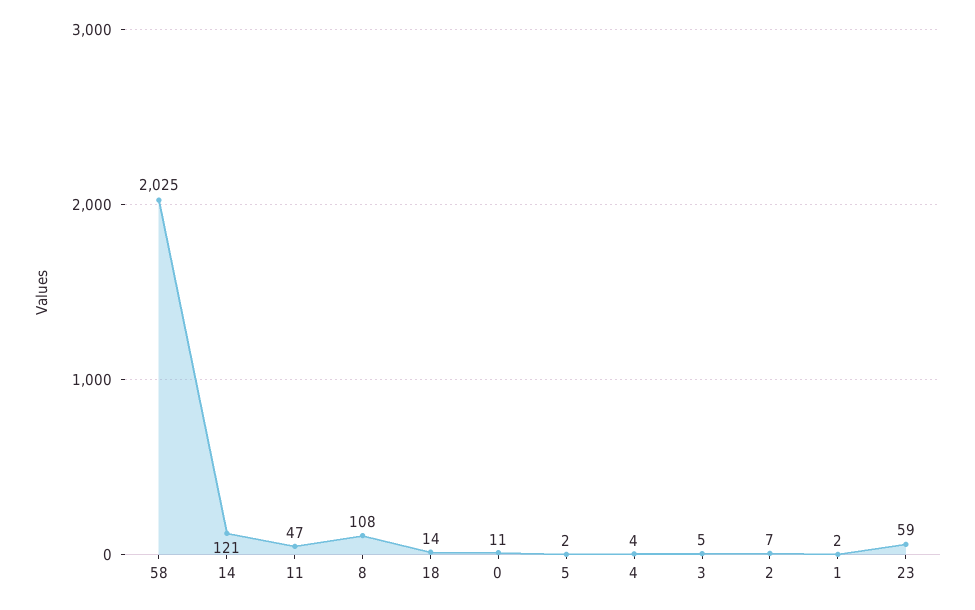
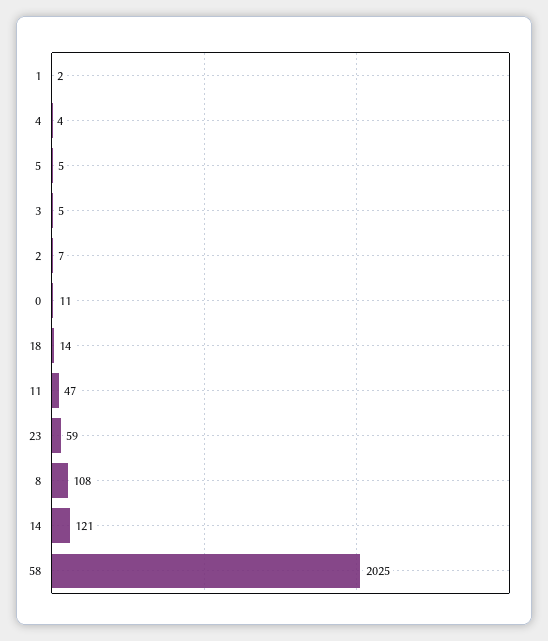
  {
    "58": 2025,
    "14": 121,
    "11": 47,
    "8": 108,
    "18": 14,
    "0": 11,
-   "5": 2,
+   "5": 5,
    "4": 4,
    "3": 5,
    "2": 7,
    "1": 2,
    "23": 59
  }

